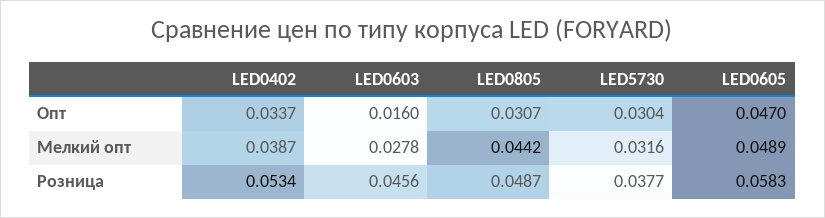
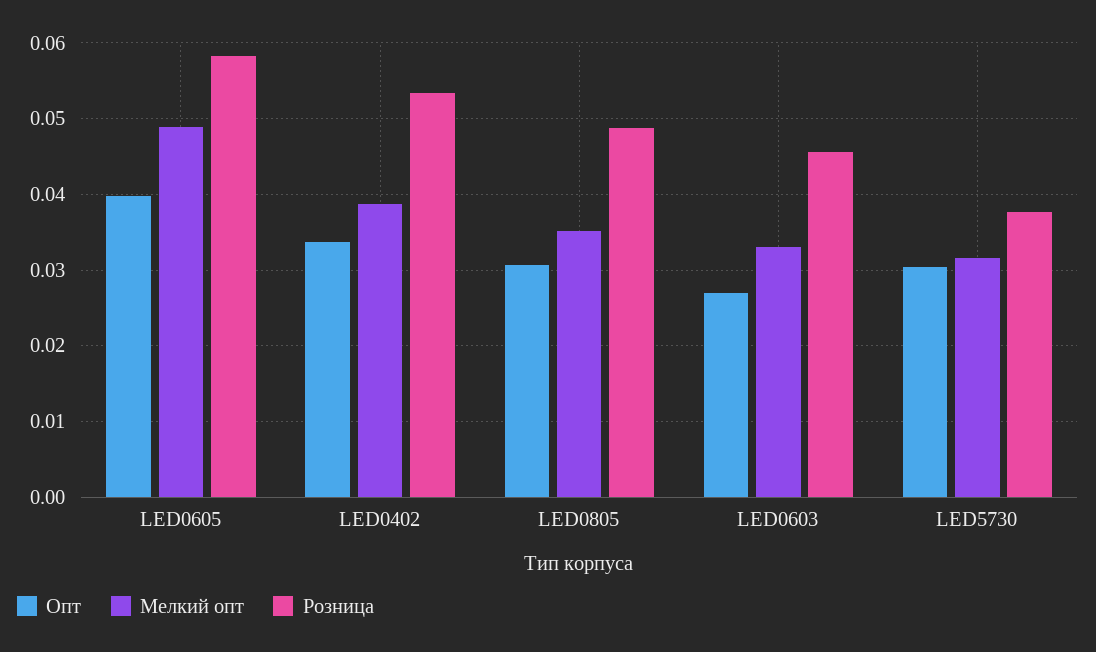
  {
    "Опт": {
      "LED0402": 0.0337,
-     "LED0603": 0.016,
+     "LED0603": 0.027,
      "LED0805": 0.0307,
      "LED5730": 0.0304,
-     "LED0605": 0.047
+     "LED0605": 0.04
    },
    "Мелкий опт": {
      "LED0402": 0.0387,
-     "LED0603": 0.0278,
+     "LED0603": 0.033,
-     "LED0805": 0.0442,
+     "LED0805": 0.035,
      "LED5730": 0.0316,
      "LED0605": 0.0489
    },
    "Розница": {
      "LED0402": 0.0534,
      "LED0603": 0.0456,
      "LED0805": 0.0487,
      "LED5730": 0.0377,
      "LED0605": 0.0583
    }
  }

